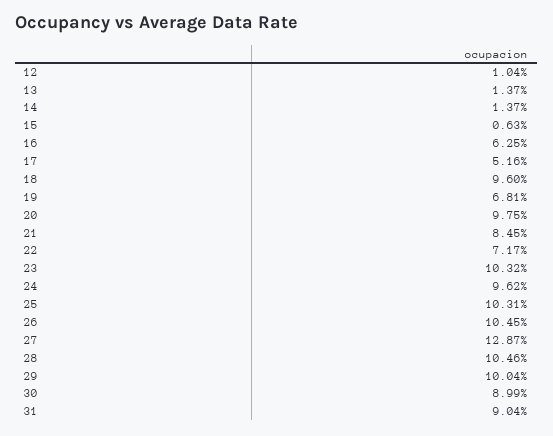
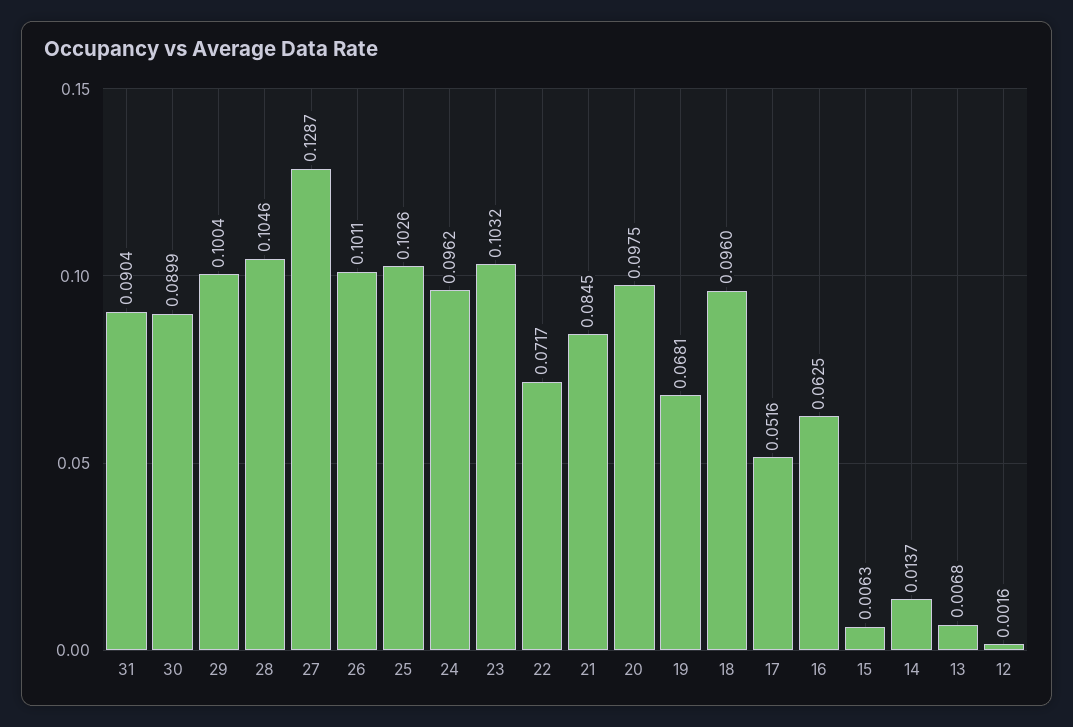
  {
-   "12": 0.0104,
+   "12": 0.0016,
-   "13": 0.0137,
+   "13": 0.0068,
    "14": 0.0137,
    "15": 0.0063,
    "16": 0.0625,
    "17": 0.0516,
    "18": 0.096,
    "19": 0.0681,
    "20": 0.0975,
    "21": 0.0845,
    "22": 0.0717,
    "23": 0.1032,
    "24": 0.0962,
-   "25": 0.1031,
+   "25": 0.1026,
-   "26": 0.1045,
+   "26": 0.1011,
    "27": 0.1287,
    "28": 0.1046,
    "29": 0.1004,
    "30": 0.0899,
    "31": 0.0904
  }

